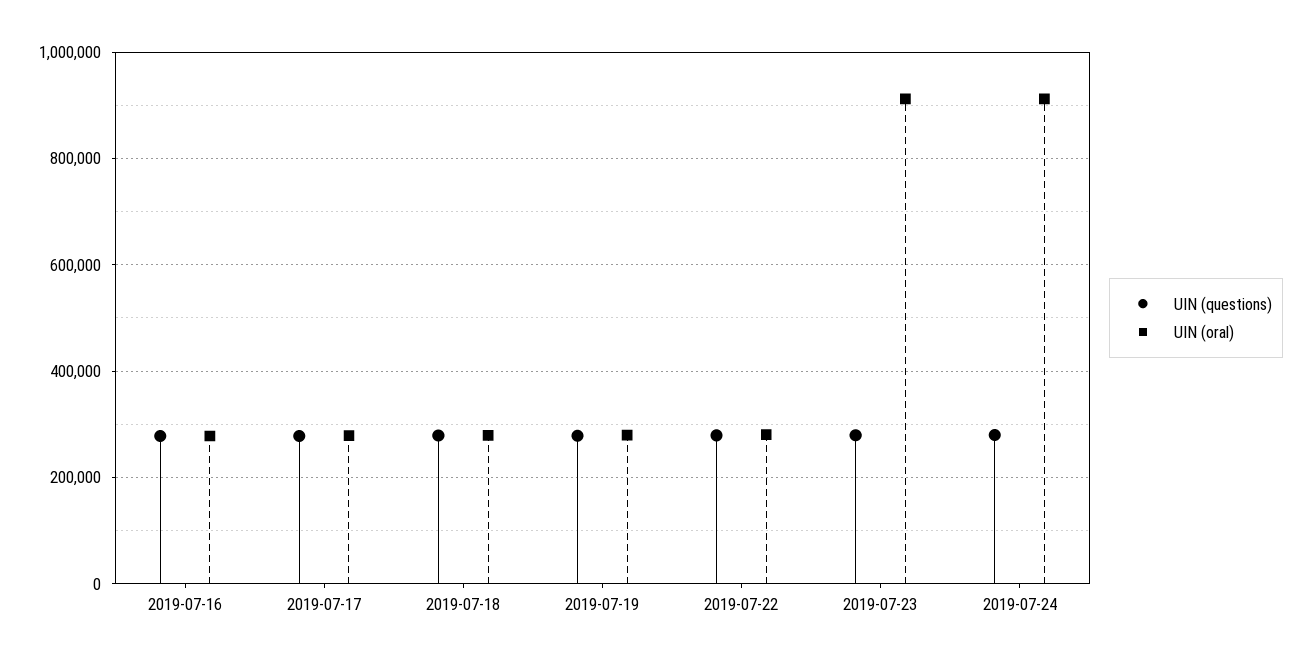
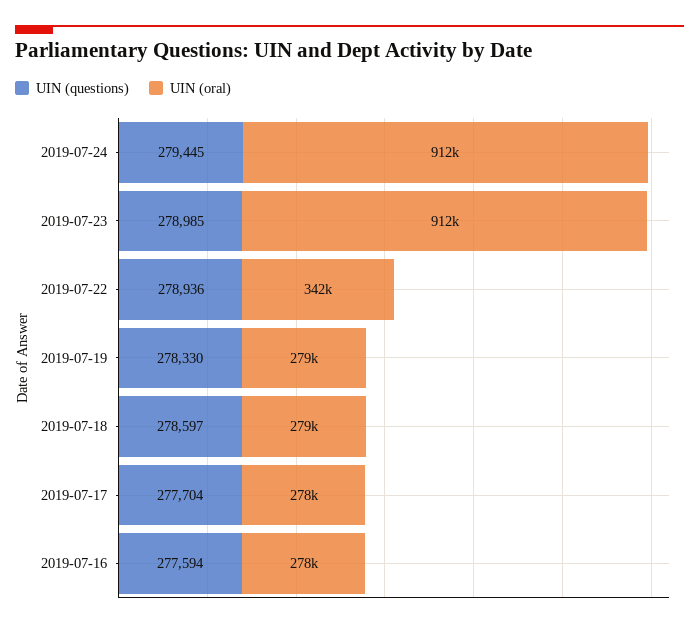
  {
    "UIN (questions)": {
      "2019-07-16": 277594,
      "2019-07-17": 277704,
      "2019-07-18": 278597,
      "2019-07-19": 278330,
      "2019-07-22": 278936,
      "2019-07-23": 278985,
      "2019-07-24": 279445
    },
    "UIN (oral)": {
      "2019-07-16": 278000,
      "2019-07-17": 278000,
      "2019-07-18": 279000,
      "2019-07-19": 279000,
-     "2019-07-22": 280000,
+     "2019-07-22": 342000,
      "2019-07-23": 912000,
      "2019-07-24": 912000
    }
  }

